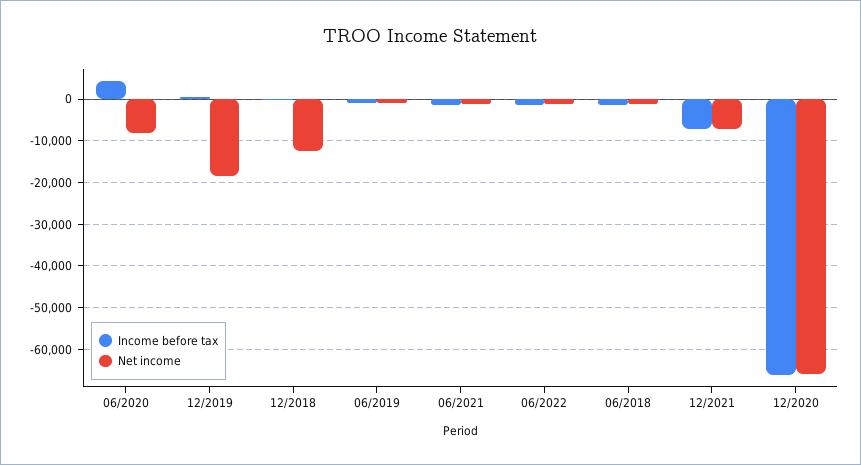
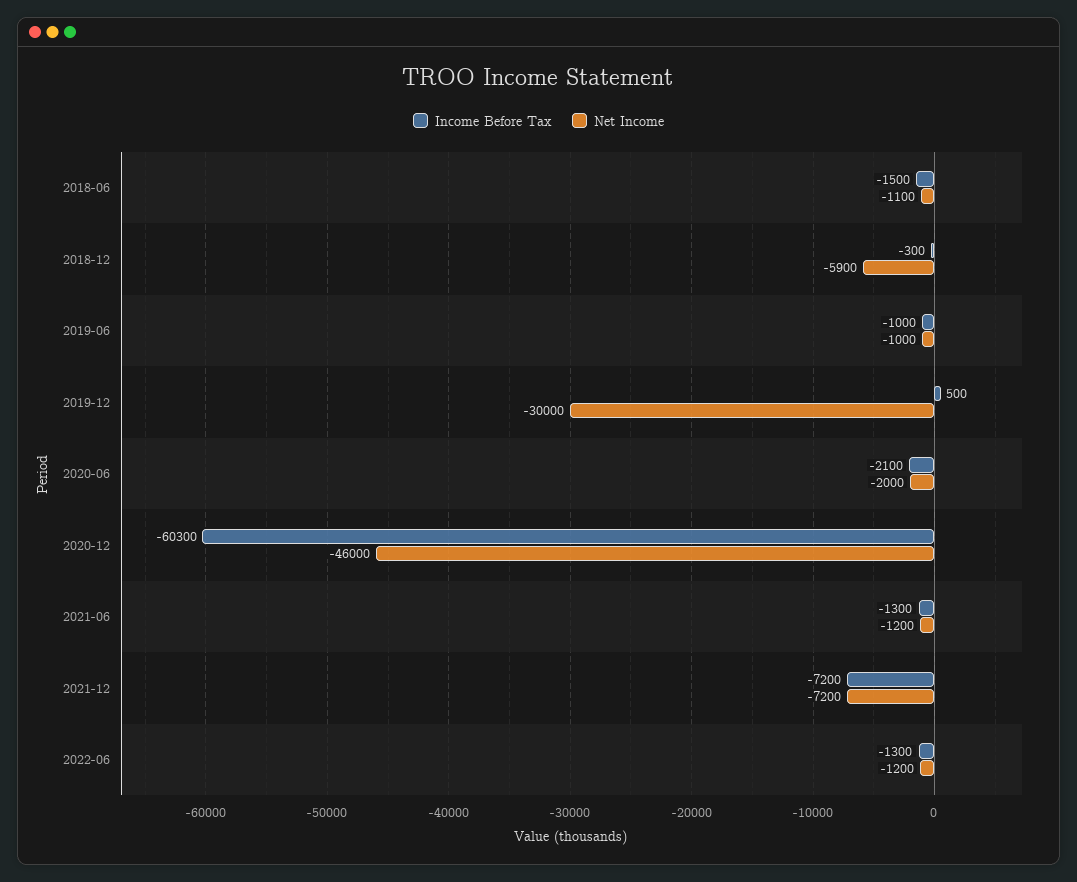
  {
    "Income before tax": {
-     "06/2020": 4000,
+     "06/2020": -2100,
      "12/2019": 500,
      "12/2018": -300,
      "06/2019": -1000,
      "06/2021": -1300,
      "06/2022": -1300,
      "06/2018": -1500,
      "12/2021": -7200,
-     "12/2020": -66000
+     "12/2020": -60300
    },
    "Net income": {
-     "06/2020": -8000,
+     "06/2020": -2000,
-     "12/2019": -18000,
+     "12/2019": -30000,
-     "12/2018": -12000,
+     "12/2018": -5900,
      "06/2019": -1000,
      "06/2021": -1200,
      "06/2022": -1200,
      "06/2018": -1100,
      "12/2021": -7200,
-     "12/2020": -66000
+     "12/2020": -46000
    }
  }

